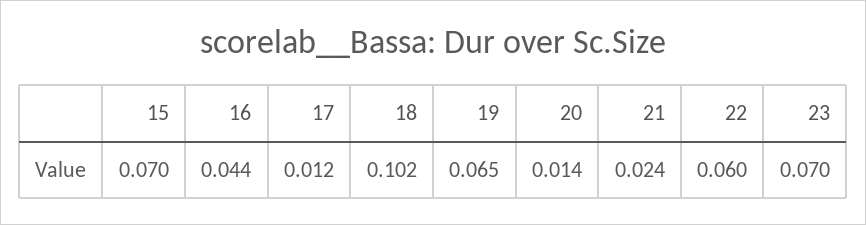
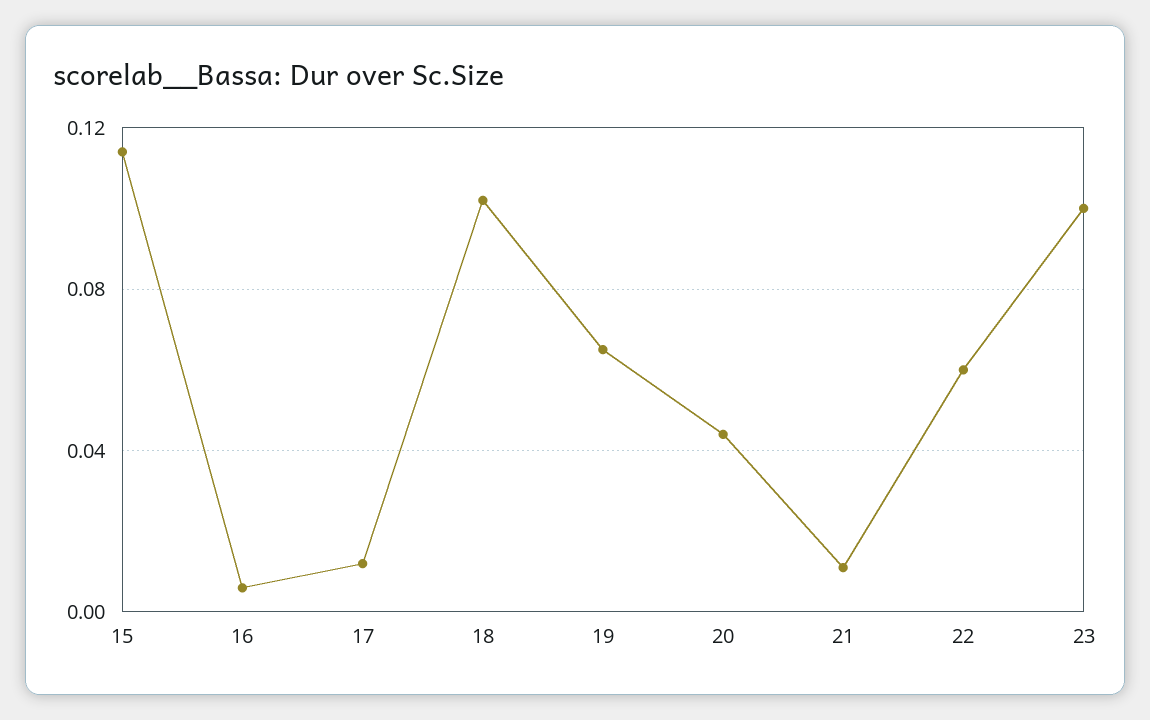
  {
-   "15": 0.07,
+   "15": 0.115,
-   "16": 0.044,
+   "16": 0.005,
    "17": 0.012,
    "18": 0.102,
    "19": 0.065,
-   "20": 0.014,
+   "20": 0.045,
-   "21": 0.024,
+   "21": 0.01,
    "22": 0.06,
-   "23": 0.07
+   "23": 0.1
  }

